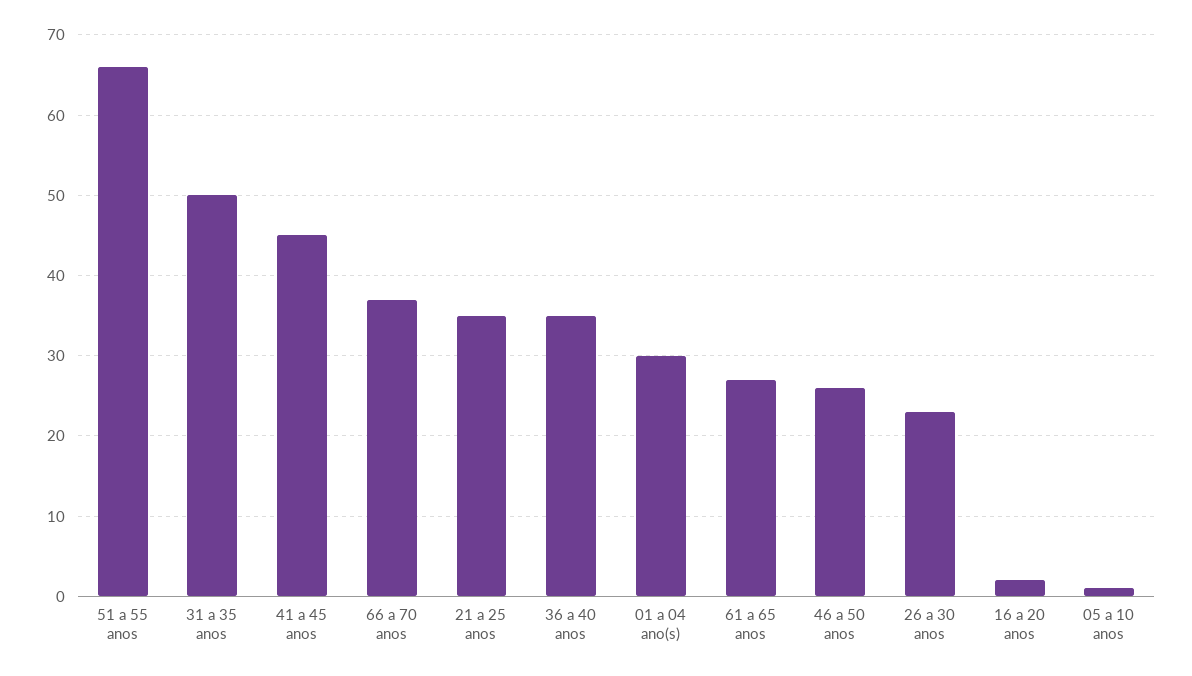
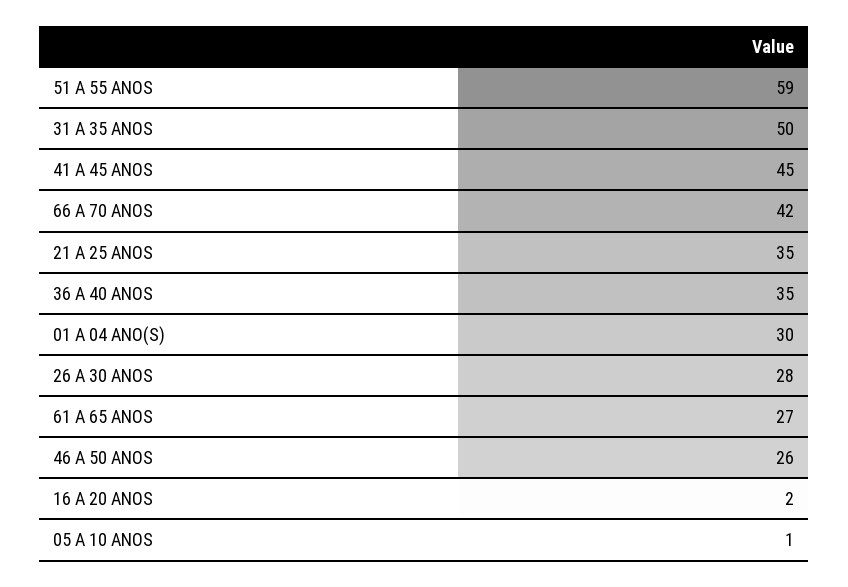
  {
-   "51 a 55 anos": 66,
+   "51 a 55 anos": 59,
    "31 a 35 anos": 50,
    "41 a 45 anos": 45,
-   "66 a 70 anos": 37,
+   "66 a 70 anos": 42,
    "21 a 25 anos": 35,
    "36 a 40 anos": 35,
    "01 a 04 ano(s)": 30,
    "61 a 65 anos": 27,
    "46 a 50 anos": 26,
-   "26 a 30 anos": 23,
+   "26 a 30 anos": 28,
    "16 a 20 anos": 2,
    "05 a 10 anos": 1
  }

